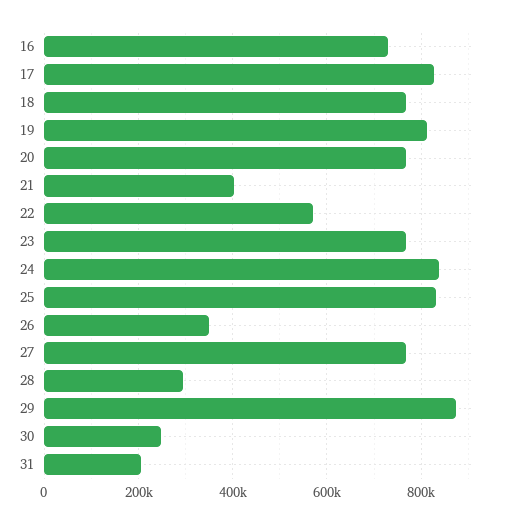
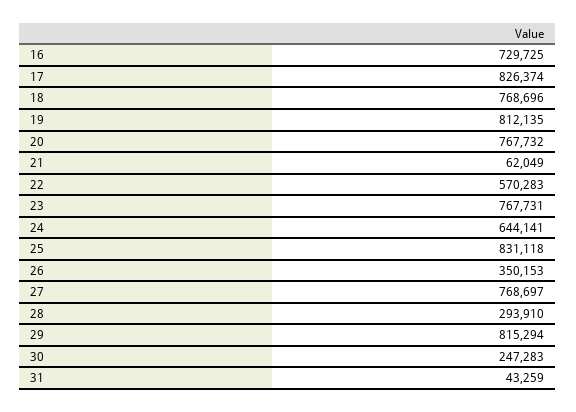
  {
    "16": 729725,
    "17": 826374,
    "18": 768696,
    "19": 812135,
    "20": 767732,
-   "21": 400000,
+   "21": 62049,
    "22": 570283,
    "23": 767731,
-   "24": 840000,
+   "24": 644141,
    "25": 831118,
    "26": 350153,
    "27": 768697,
    "28": 293910,
-   "29": 880000,
+   "29": 815294,
    "30": 247283,
-   "31": 200000
+   "31": 43259
  }

